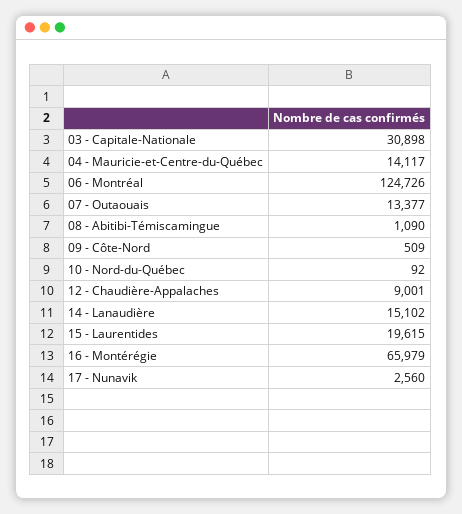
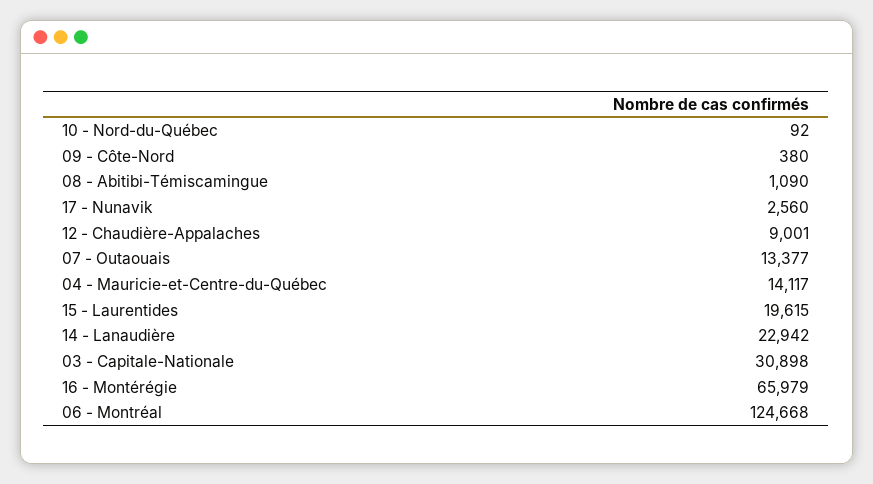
  {
    "03 - Capitale-Nationale": 30898,
    "04 - Mauricie-et-Centre-du-Québec": 14117,
-   "06 - Montréal": 124726,
+   "06 - Montréal": 124668,
    "07 - Outaouais": 13377,
    "08 - Abitibi-Témiscamingue": 1090,
-   "09 - Côte-Nord": 509,
+   "09 - Côte-Nord": 380,
    "10 - Nord-du-Québec": 92,
    "12 - Chaudière-Appalaches": 9001,
-   "14 - Lanaudière": 15102,
+   "14 - Lanaudière": 22942,
    "15 - Laurentides": 19615,
    "16 - Montérégie": 65979,
    "17 - Nunavik": 2560
  }

